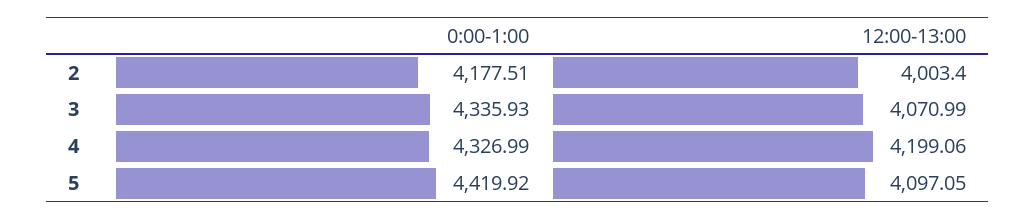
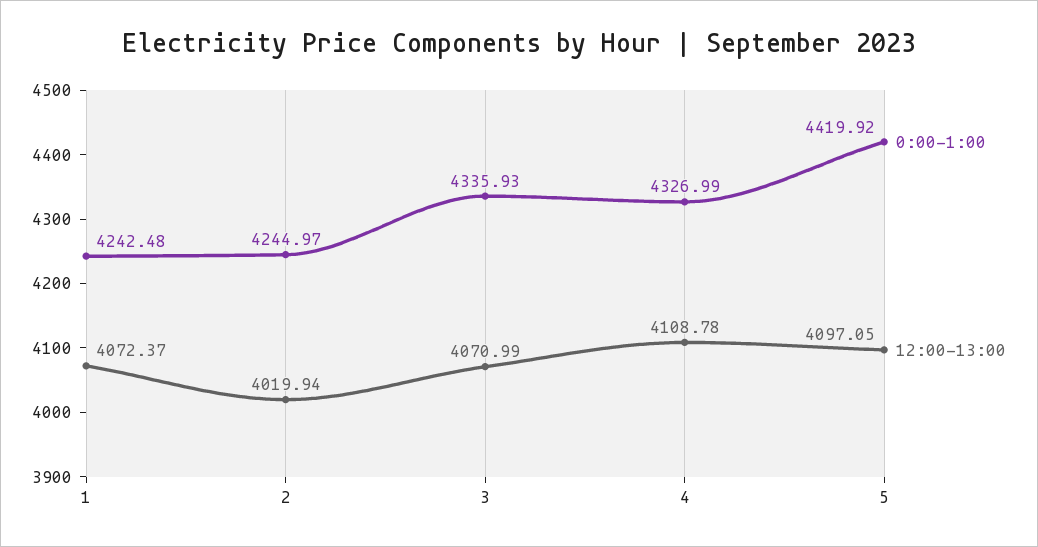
  {
    "0:00-1:00": {
-     "2": 4177.51,
+     "2": 4244.97,
      "3": 4335.93,
      "4": 4326.99,
-     "5": 4419.92
+     "5": 4419.92,
+     "1": 4242.48
    },
    "12:00-13:00": {
-     "2": 4003.4,
+     "2": 4019.94,
      "3": 4070.99,
-     "4": 4199.06,
+     "4": 4108.78,
-     "5": 4097.05
+     "5": 4097.05,
+     "1": 4072.37
    }
  }

